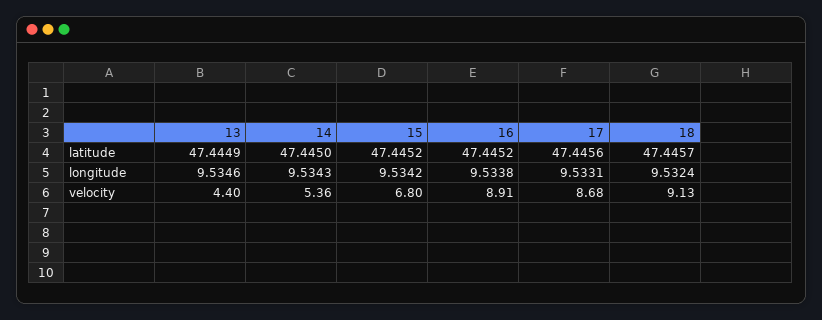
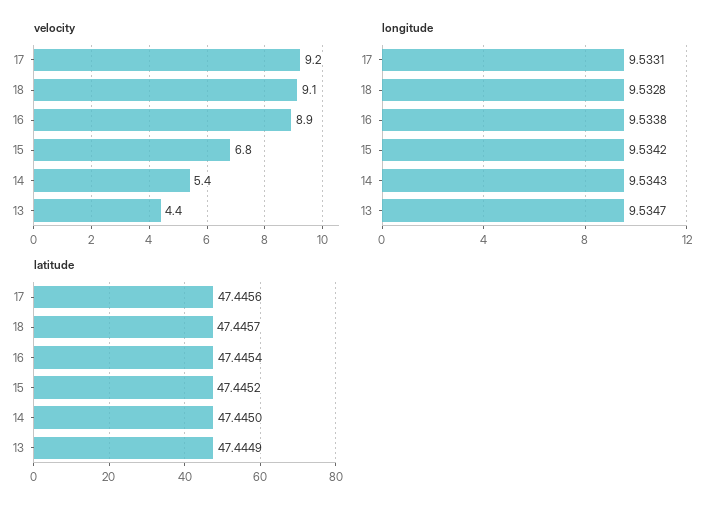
  {
    "latitude": {
      "13": 47.4449,
      "14": 47.445,
      "15": 47.4452,
-     "16": 47.4452,
+     "16": 47.4454,
      "17": 47.4456,
      "18": 47.4457
    },
    "longitude": {
-     "13": 9.5346,
+     "13": 9.5347,
      "14": 9.5343,
      "15": 9.5342,
      "16": 9.5338,
      "17": 9.5331,
-     "18": 9.5324
+     "18": 9.5328
    },
    "velocity": {
      "13": 4.4,
      "14": 5.36,
      "15": 6.8,
      "16": 8.91,
-     "17": 8.68,
+     "17": 9.2,
      "18": 9.13
    }
  }

